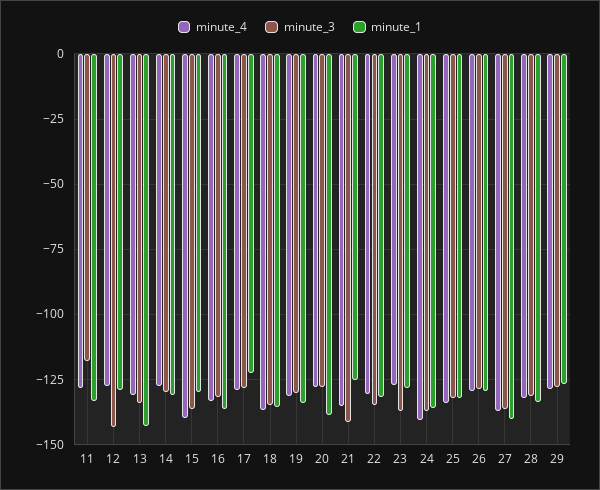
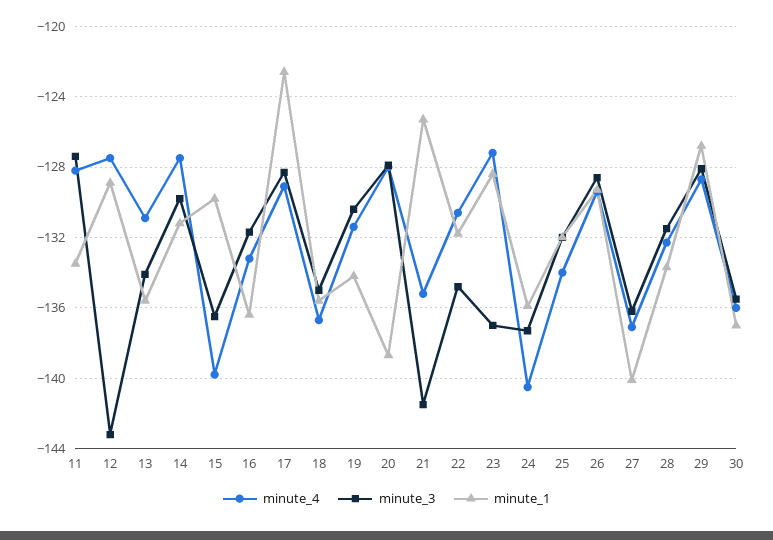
  {
    "minute_4": {
      "11": -128,
      "12": -127.5,
      "13": -131,
      "14": -127.5,
      "15": -140,
      "16": -133,
      "17": -129,
      "18": -136.5,
      "19": -131.5,
      "20": -128,
      "21": -135,
      "22": -130.5,
      "23": -127,
      "24": -140.5,
      "25": -134,
      "26": -129.5,
      "27": -137,
      "28": -132.5,
-     "29": -128.5
+     "29": -128.5,
+     "30": -136
    },
    "minute_3": {
-     "11": -117.5,
+     "11": -127.5,
      "12": -143,
      "13": -134,
      "14": -130,
      "15": -136.5,
      "16": -131.5,
      "17": -128.5,
      "18": -135,
      "19": -130.5,
      "20": -128,
      "21": -141.5,
      "22": -135,
      "23": -137,
      "24": -137.5,
      "25": -132,
      "26": -128.5,
      "27": -136,
      "28": -131.5,
-     "29": -128
+     "29": -128,
+     "30": -135.5
    },
    "minute_1": {
      "11": -133.5,
      "12": -129,
-     "13": -142.5,
+     "13": -135.5,
      "14": -131,
      "15": -130,
      "16": -136.5,
      "17": -122.5,
      "18": -135.5,
      "19": -134,
      "20": -138.5,
      "21": -125.5,
      "22": -132,
      "23": -128.5,
      "24": -136,
      "25": -132,
      "26": -129.5,
      "27": -140,
      "28": -133.5,
-     "29": -127
+     "29": -127,
+     "30": -137
    }
  }

